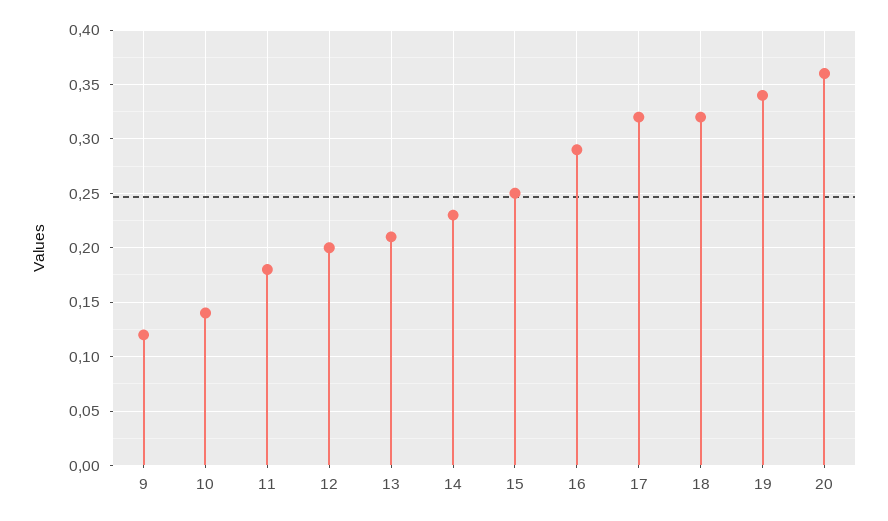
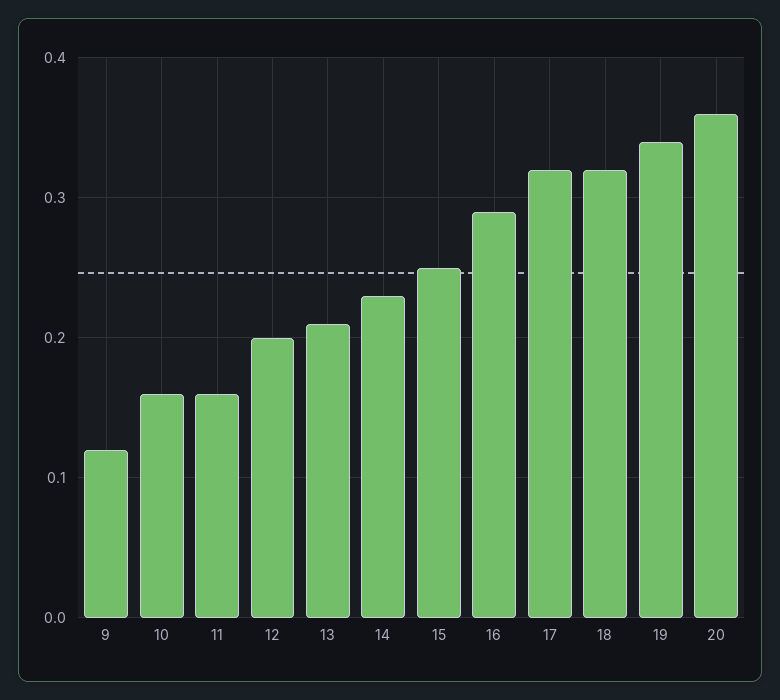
  {
    "9": 0.12,
-   "10": 0.14,
+   "10": 0.16,
-   "11": 0.18,
+   "11": 0.16,
    "12": 0.2,
    "13": 0.21,
    "14": 0.23,
    "15": 0.25,
    "16": 0.29,
    "17": 0.32,
    "18": 0.32,
    "19": 0.34,
    "20": 0.36
  }

